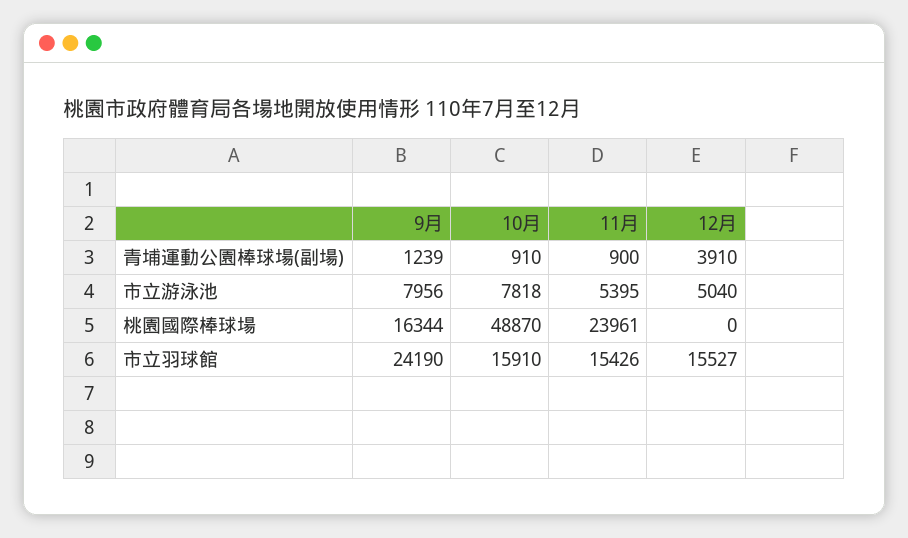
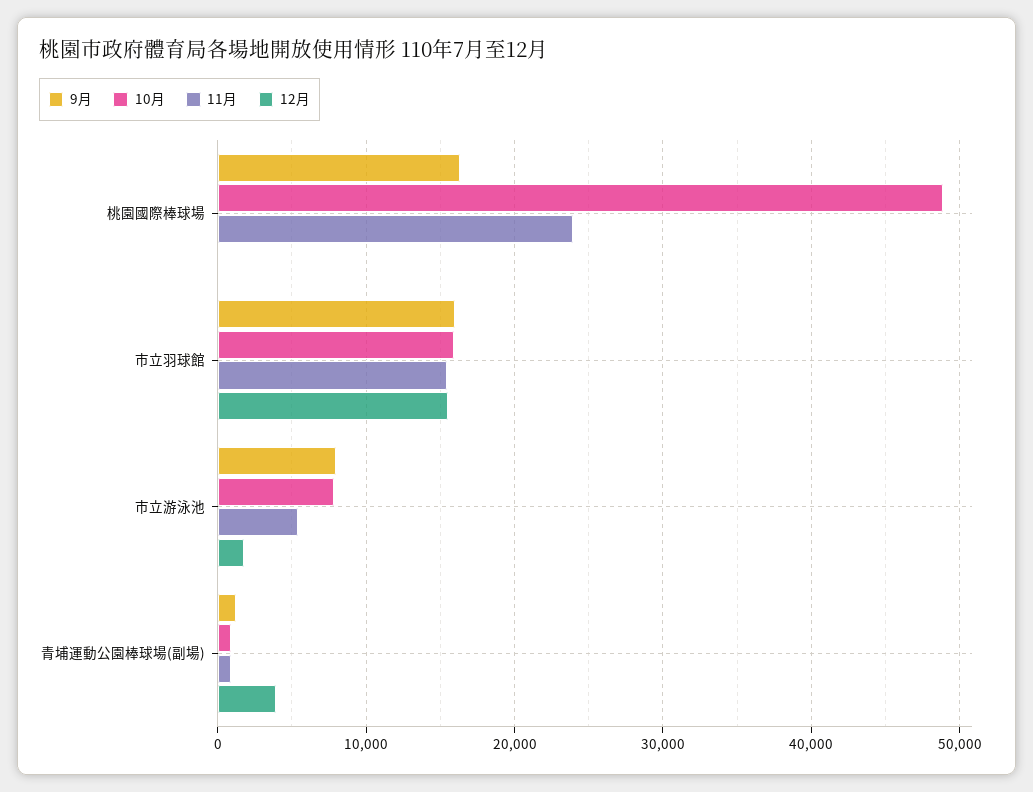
  {
    "9月": {
      "青埔運動公園棒球場(副場)": 1239,
      "市立游泳池": 7956,
      "桃園國際棒球場": 16344,
-     "市立羽球館": 24190
+     "市立羽球館": 16000
    },
    "10月": {
      "青埔運動公園棒球場(副場)": 910,
      "市立游泳池": 7818,
      "桃園國際棒球場": 48870,
      "市立羽球館": 15910
    },
    "11月": {
      "青埔運動公園棒球場(副場)": 900,
      "市立游泳池": 5395,
      "桃園國際棒球場": 23961,
      "市立羽球館": 15426
    },
    "12月": {
      "青埔運動公園棒球場(副場)": 3910,
-     "市立游泳池": 5040,
+     "市立游泳池": 2000,
      "桃園國際棒球場": 0,
      "市立羽球館": 15527
    }
  }

